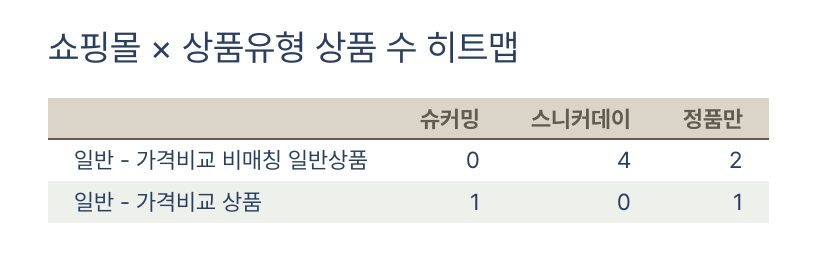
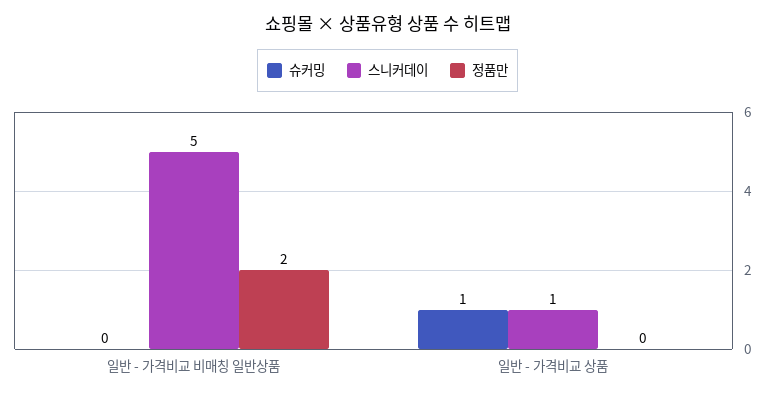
  {
    "슈커밍": {
      "일반 - 가격비교 비매칭 일반상품": 0,
      "일반 - 가격비교 상품": 1
    },
    "스니커데이": {
-     "일반 - 가격비교 비매칭 일반상품": 4,
+     "일반 - 가격비교 비매칭 일반상품": 5,
-     "일반 - 가격비교 상품": 0
+     "일반 - 가격비교 상품": 1
    },
    "정품만": {
      "일반 - 가격비교 비매칭 일반상품": 2,
-     "일반 - 가격비교 상품": 1
+     "일반 - 가격비교 상품": 0
    }
  }

